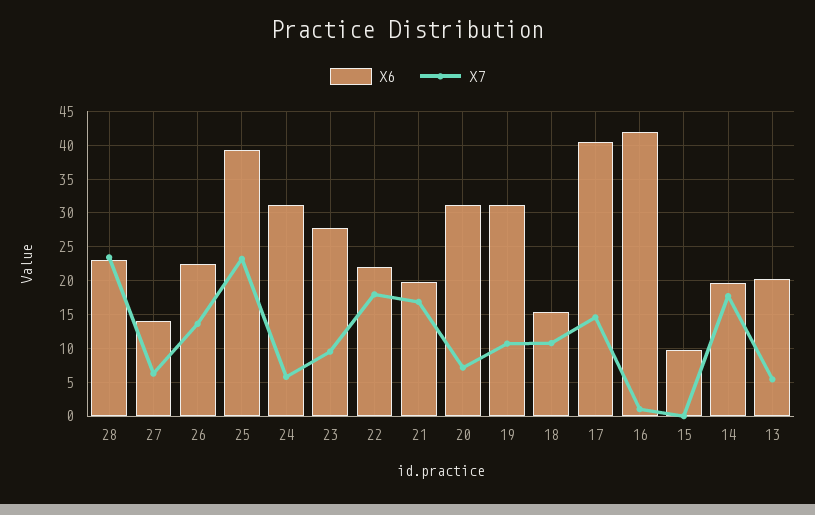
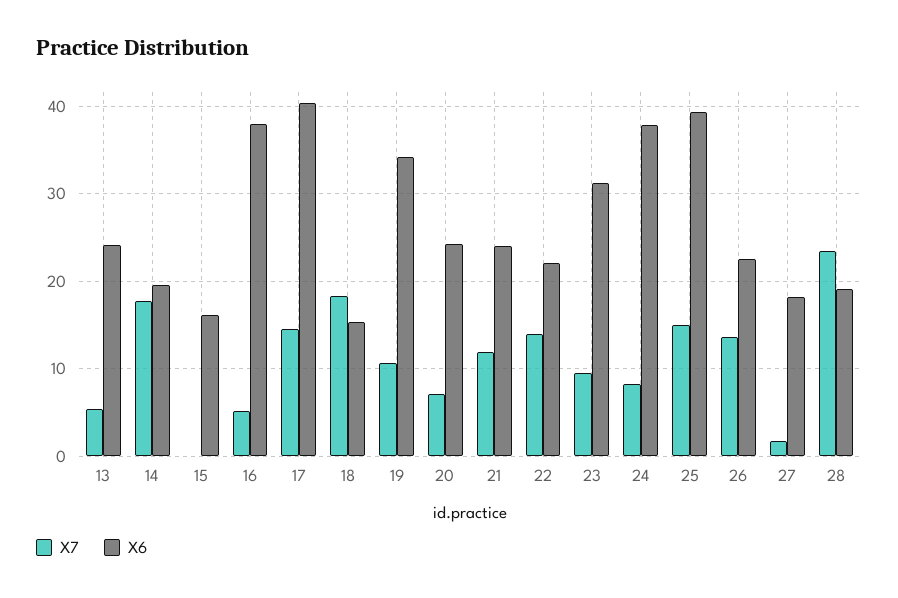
  {
    "X6": {
-     "28": 23,
+     "28": 19,
-     "27": 14,
+     "27": 18,
      "26": 23,
      "25": 39,
-     "24": 31,
+     "24": 38,
-     "23": 28,
+     "23": 31,
      "22": 22,
-     "21": 20,
+     "21": 24,
-     "20": 31,
+     "20": 24,
-     "19": 31,
+     "19": 34,
      "18": 15,
      "17": 40,
-     "16": 42,
+     "16": 38,
-     "15": 10,
+     "15": 16,
      "14": 20,
-     "13": 20
+     "13": 24
    },
    "X7": {
      "28": 23,
-     "27": 6,
+     "27": 2,
      "26": 14,
-     "25": 23,
+     "25": 15,
-     "24": 6,
+     "24": 8,
      "23": 10,
-     "22": 18,
+     "22": 14,
-     "21": 17,
+     "21": 12,
      "20": 7,
      "19": 11,
-     "18": 11,
+     "18": 18,
      "17": 15,
-     "16": 1,
+     "16": 5,
      "15": 0,
      "14": 18,
      "13": 5
    }
  }

